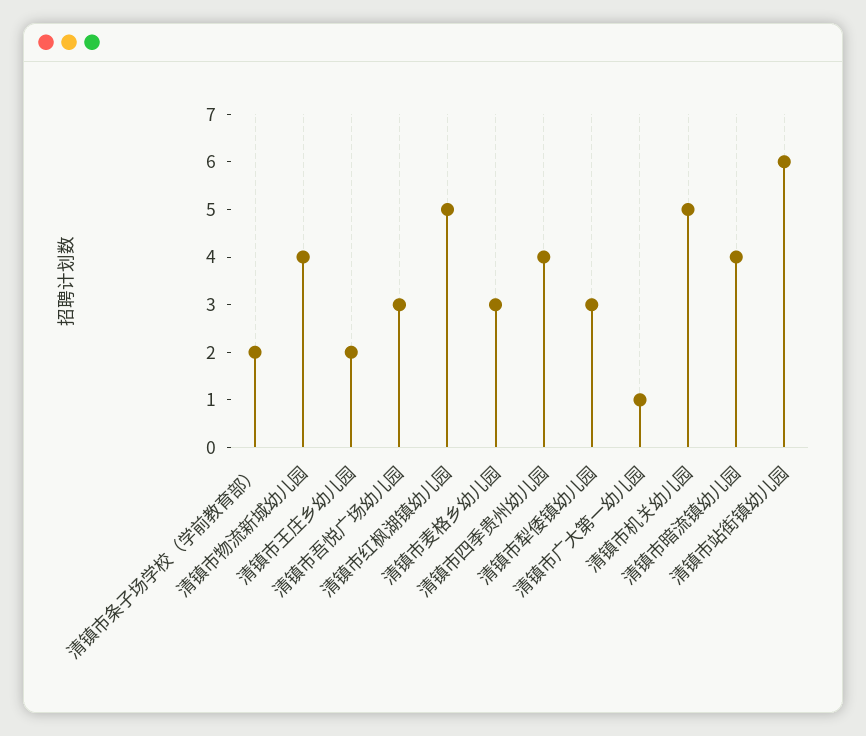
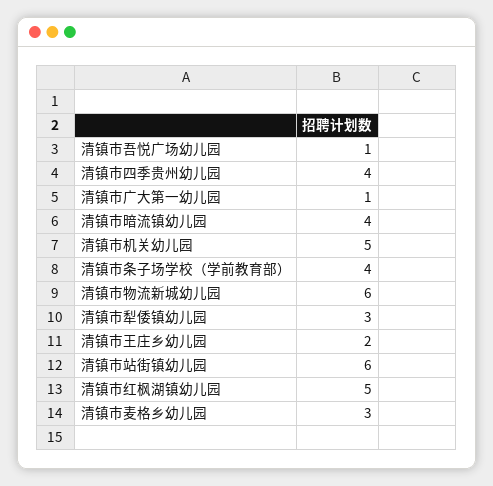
  {
-   "清镇市条子场学校（学前教育部）": 2,
+   "清镇市条子场学校（学前教育部）": 4,
-   "清镇市物流新城幼儿园": 4,
+   "清镇市物流新城幼儿园": 6,
    "清镇市王庄乡幼儿园": 2,
-   "清镇市吾悦广场幼儿园": 3,
+   "清镇市吾悦广场幼儿园": 1,
    "清镇市红枫湖镇幼儿园": 5,
    "清镇市麦格乡幼儿园": 3,
    "清镇市四季贵州幼儿园": 4,
    "清镇市犁倭镇幼儿园": 3,
    "清镇市广大第一幼儿园": 1,
    "清镇市机关幼儿园": 5,
    "清镇市暗流镇幼儿园": 4,
    "清镇市站街镇幼儿园": 6
  }

